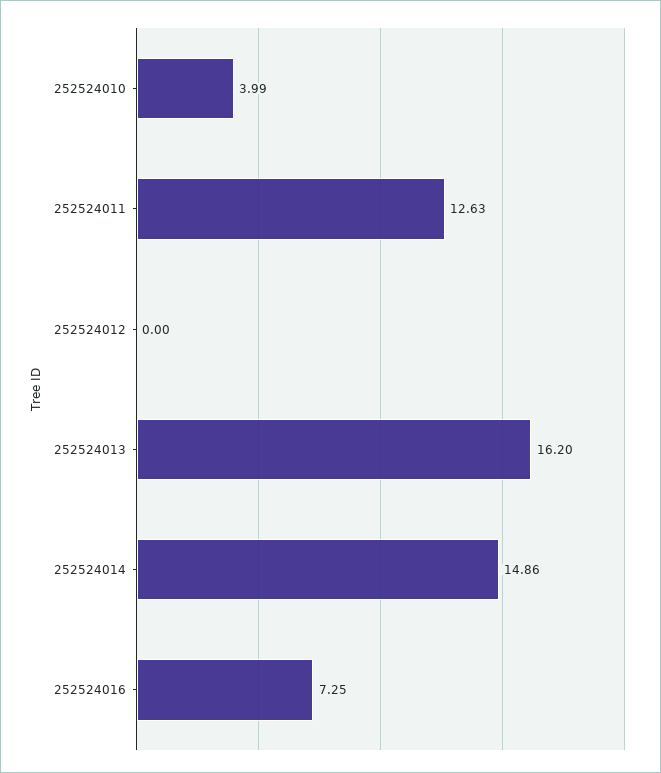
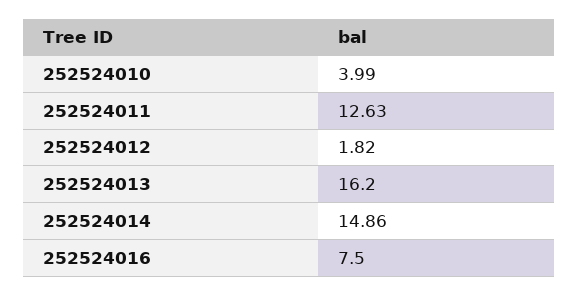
  {
    "252524010": 3.99,
    "252524011": 12.63,
-   "252524012": 0,
+   "252524012": 1.82,
    "252524013": 16.2,
    "252524014": 14.86,
-   "252524016": 7.25
+   "252524016": 7.5
  }

